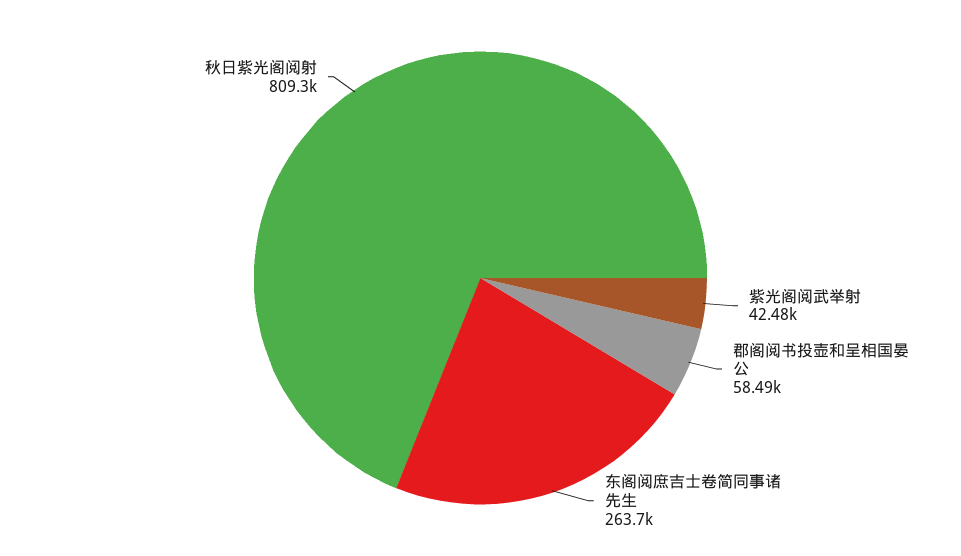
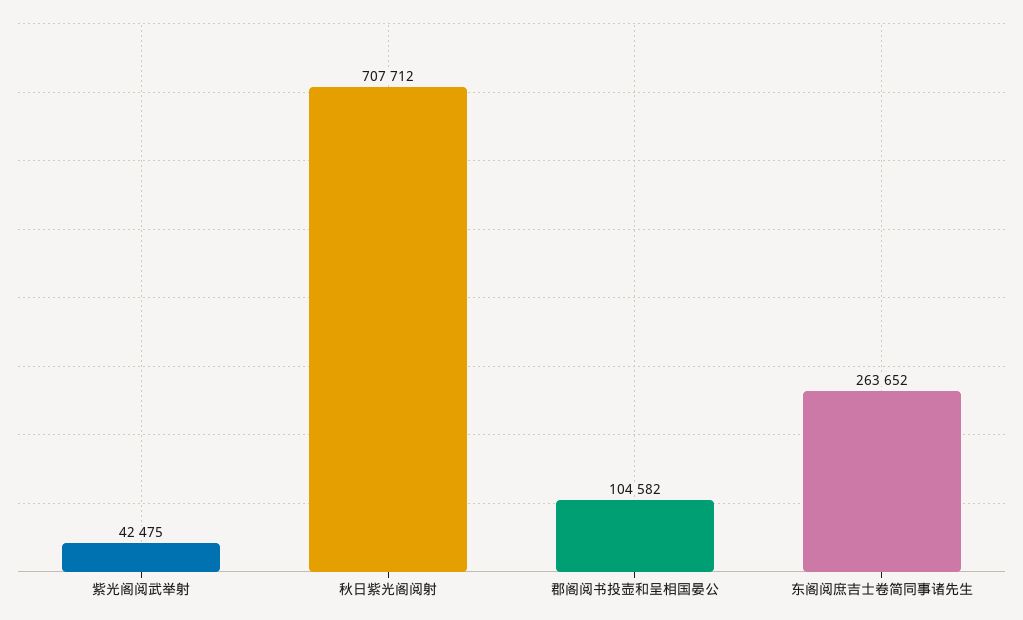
  {
    "紫光阁阅武举射": 42475,
-   "郡阁阅书投壶和呈相国晏公": 58490,
+   "郡阁阅书投壶和呈相国晏公": 104582,
    "东阁阅庶吉士卷简同事诸先生": 263652,
-   "秋日紫光阁阅射": 809300
+   "秋日紫光阁阅射": 707712
  }

